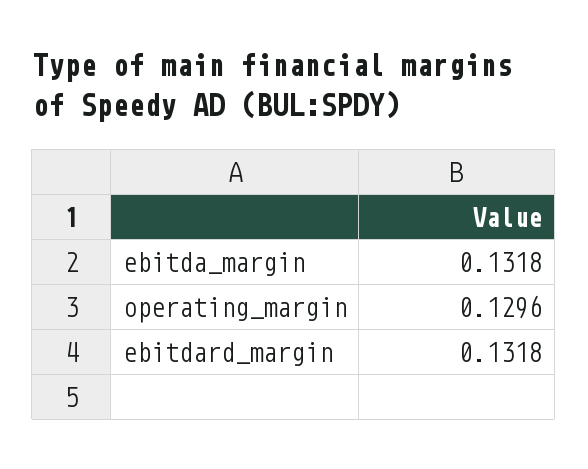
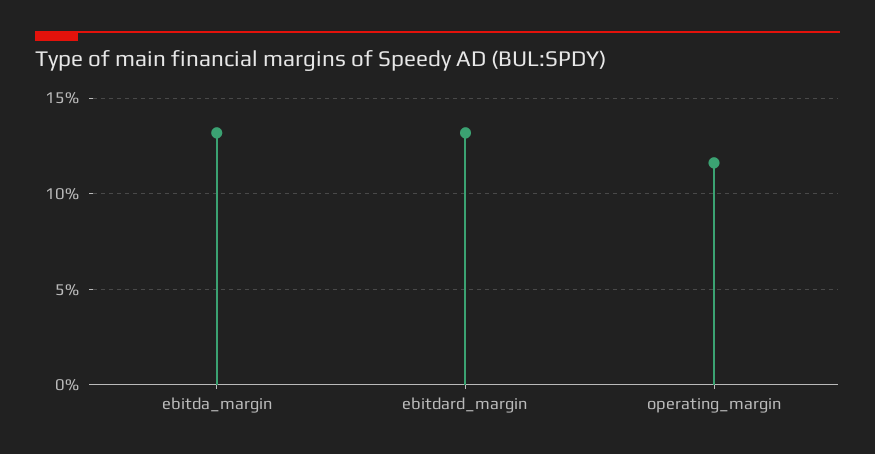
  {
    "ebitda_margin": 0.1318,
-   "operating_margin": 0.1296,
+   "operating_margin": 0.115,
    "ebitdard_margin": 0.1318
  }

